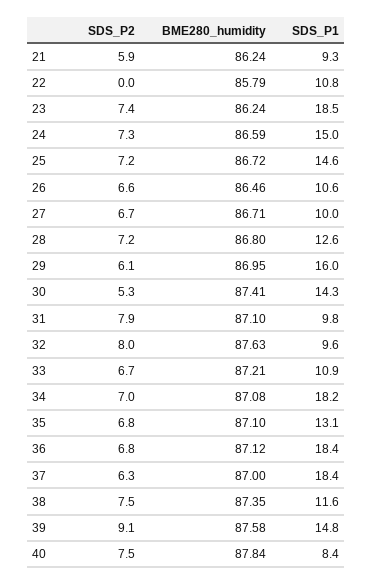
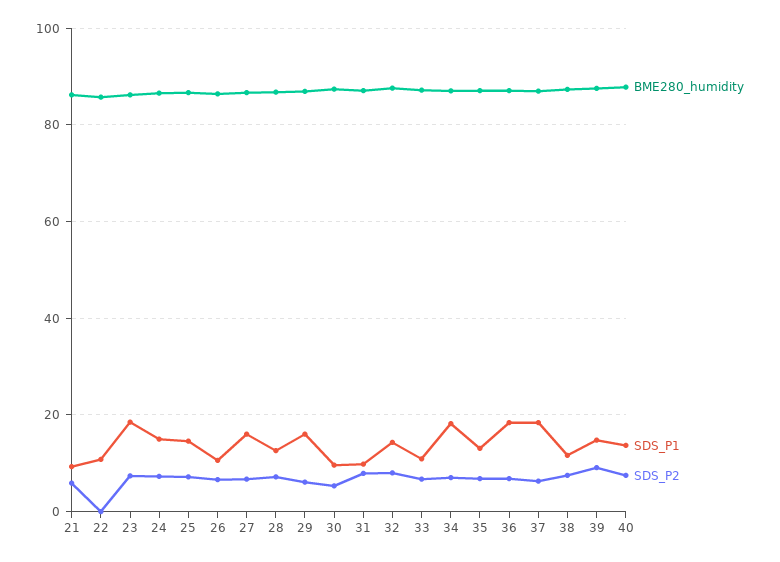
  {
    "SDS_P2": {
      "21": 5.9,
      "22": 0,
      "23": 7.4,
      "24": 7.3,
      "25": 7.2,
      "26": 6.6,
      "27": 6.7,
      "28": 7.2,
      "29": 6.1,
      "30": 5.3,
      "31": 7.9,
      "32": 8,
      "33": 6.7,
      "34": 7,
      "35": 6.8,
      "36": 6.8,
      "37": 6.3,
      "38": 7.5,
      "39": 9.1,
      "40": 7.5
    },
    "BME280_humidity": {
      "21": 86.24,
      "22": 85.79,
      "23": 86.24,
      "24": 86.59,
      "25": 86.72,
      "26": 86.46,
      "27": 86.71,
      "28": 86.8,
      "29": 86.95,
      "30": 87.41,
      "31": 87.1,
      "32": 87.63,
      "33": 87.21,
      "34": 87.08,
      "35": 87.1,
      "36": 87.12,
      "37": 87,
      "38": 87.35,
      "39": 87.58,
      "40": 87.84
    },
    "SDS_P1": {
      "21": 9.3,
      "22": 10.8,
      "23": 18.5,
      "24": 15,
      "25": 14.6,
      "26": 10.6,
-     "27": 10,
+     "27": 16,
      "28": 12.6,
      "29": 16,
-     "30": 14.3,
+     "30": 10,
      "31": 9.8,
-     "32": 9.6,
+     "32": 14,
      "33": 10.9,
      "34": 18.2,
      "35": 13.1,
      "36": 18.4,
      "37": 18.4,
      "38": 11.6,
      "39": 14.8,
-     "40": 8.4
+     "40": 14
    }
  }

